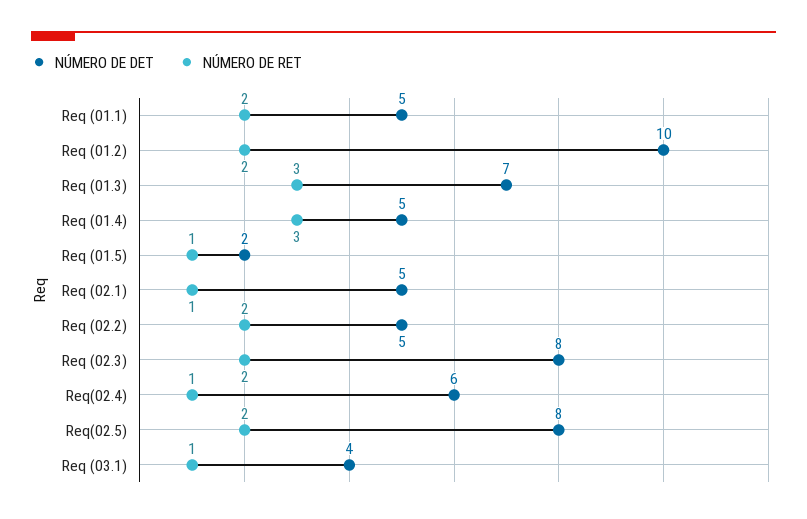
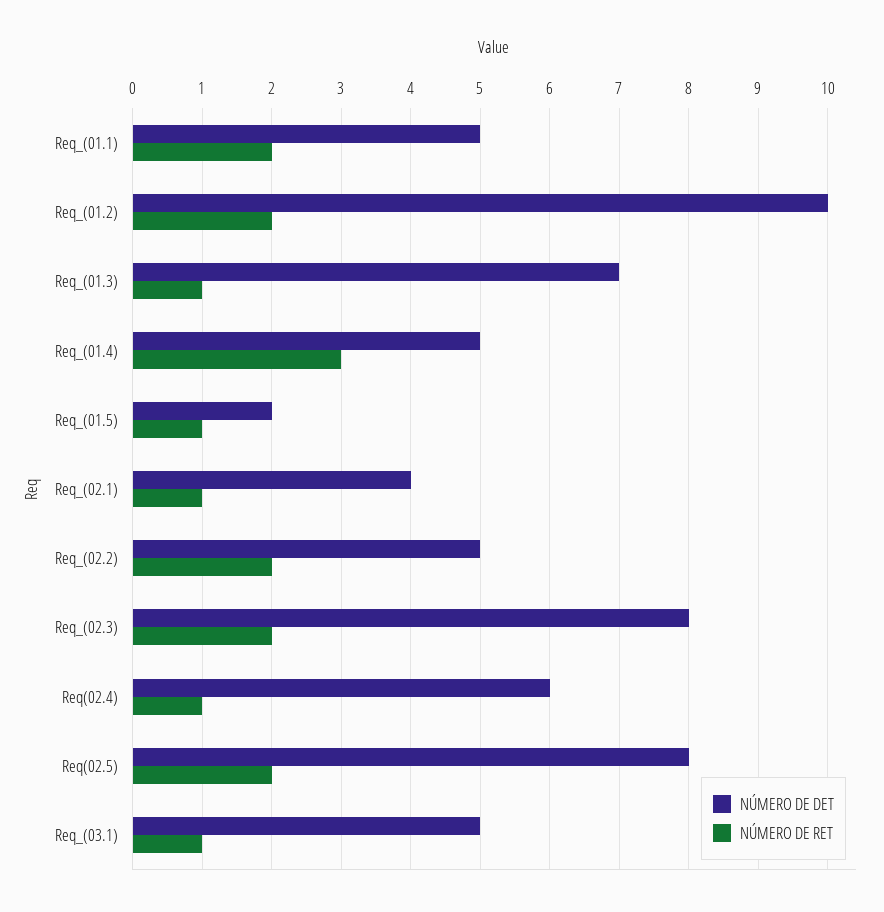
  {
    "NÚMERO DE DET": {
      "Req (01.1)": 5,
      "Req (01.2)": 10,
      "Req (01.3)": 7,
      "Req (01.4)": 5,
      "Req (01.5)": 2,
-     "Req (02.1)": 5,
+     "Req (02.1)": 4,
      "Req (02.2)": 5,
      "Req (02.3)": 8,
      "Req(02.4)": 6,
      "Req(02.5)": 8,
-     "Req (03.1)": 4
+     "Req (03.1)": 5
    },
    "NÚMERO DE RET": {
      "Req (01.1)": 2,
      "Req (01.2)": 2,
-     "Req (01.3)": 3,
+     "Req (01.3)": 1,
      "Req (01.4)": 3,
      "Req (01.5)": 1,
      "Req (02.1)": 1,
      "Req (02.2)": 2,
      "Req (02.3)": 2,
      "Req(02.4)": 1,
      "Req(02.5)": 2,
      "Req (03.1)": 1
    }
  }

